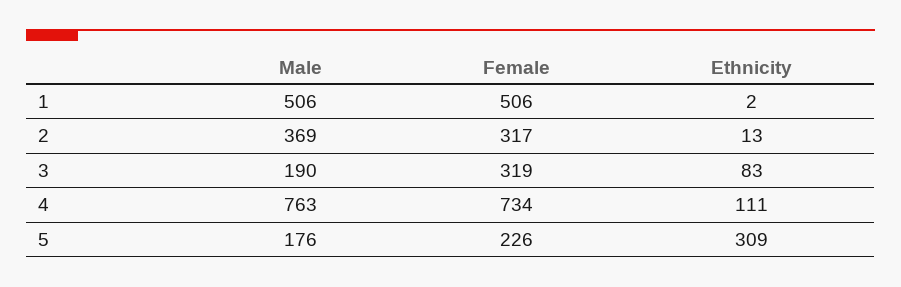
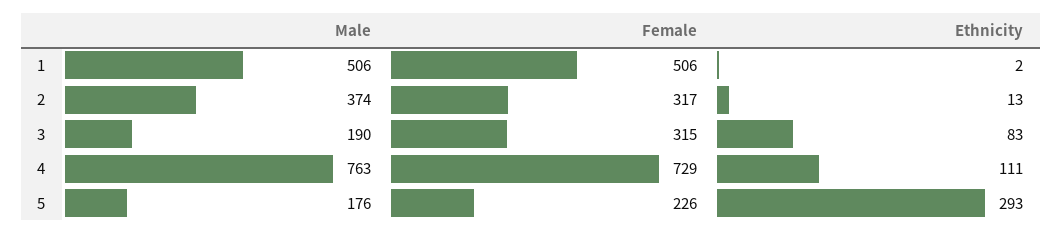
  {
    "Male": {
      "1": 506,
-     "2": 369,
+     "2": 374,
      "3": 190,
      "4": 763,
      "5": 176
    },
    "Female": {
      "1": 506,
      "2": 317,
-     "3": 319,
+     "3": 315,
-     "4": 734,
+     "4": 729,
      "5": 226
    },
    "Ethnicity": {
      "1": 2,
      "2": 13,
      "3": 83,
      "4": 111,
-     "5": 309
+     "5": 293
    }
  }

